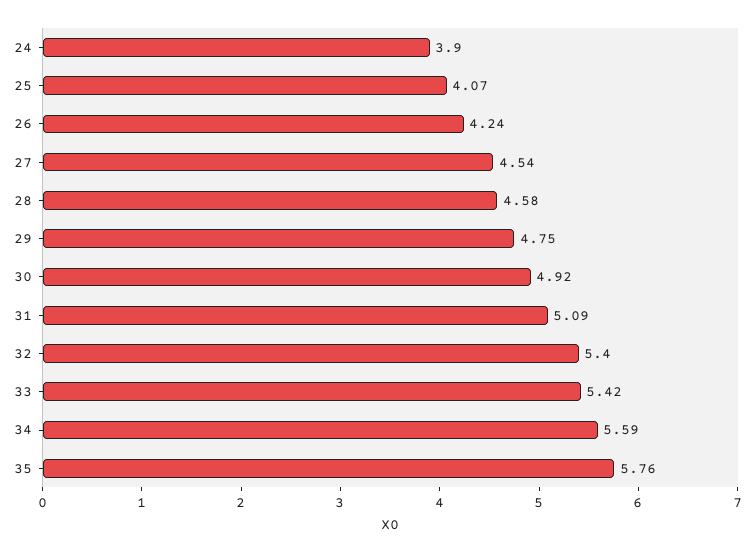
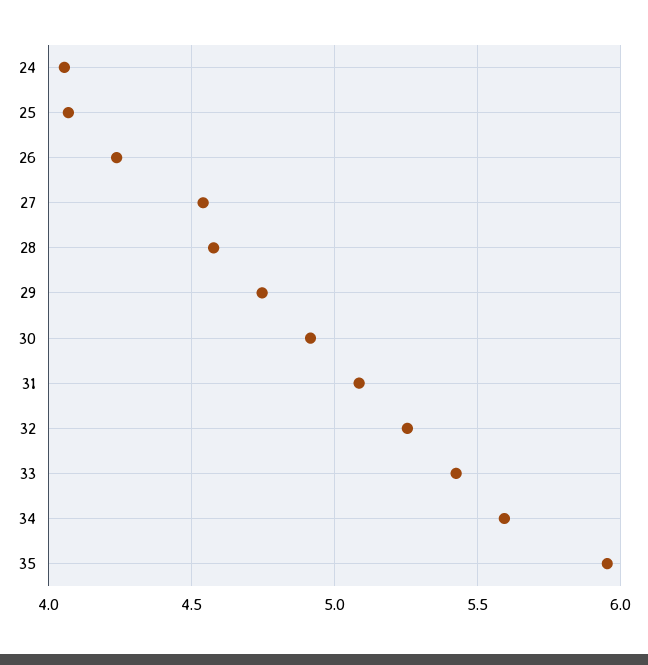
  {
-   "24": 3.9,
+   "24": 4.05,
    "25": 4.07,
    "26": 4.24,
    "27": 4.54,
    "28": 4.58,
    "29": 4.75,
    "30": 4.92,
    "31": 5.09,
-   "32": 5.4,
+   "32": 5.25,
    "33": 5.42,
    "34": 5.59,
-   "35": 5.76
+   "35": 5.95
  }

